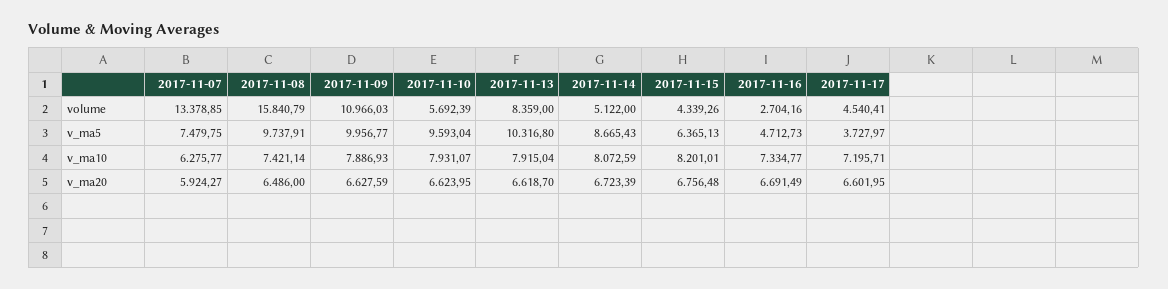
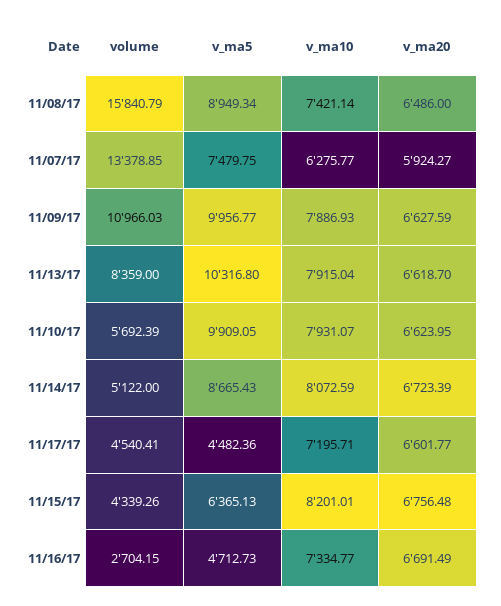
  {
    "2017-11-07": {
      "volume": 13378.85,
      "v_ma5": 7479.75,
      "v_ma10": 6275.77,
      "v_ma20": 5924.27
    },
    "2017-11-08": {
      "volume": 15840.79,
-     "v_ma5": 9737.91,
+     "v_ma5": 8949.34,
      "v_ma10": 7421.14,
      "v_ma20": 6486
    },
    "2017-11-09": {
      "volume": 10966.03,
      "v_ma5": 9956.77,
      "v_ma10": 7886.93,
      "v_ma20": 6627.59
    },
    "2017-11-10": {
      "volume": 5692.39,
-     "v_ma5": 9593.04,
+     "v_ma5": 9909.05,
      "v_ma10": 7931.07,
      "v_ma20": 6623.95
    },
    "2017-11-13": {
      "volume": 8359,
      "v_ma5": 10316.8,
      "v_ma10": 7915.04,
      "v_ma20": 6618.7
    },
    "2017-11-14": {
      "volume": 5122,
      "v_ma5": 8665.43,
      "v_ma10": 8072.59,
      "v_ma20": 6723.39
    },
    "2017-11-15": {
      "volume": 4339.26,
      "v_ma5": 6365.13,
      "v_ma10": 8201.01,
      "v_ma20": 6756.48
    },
    "2017-11-16": {
-     "volume": 2704.16,
+     "volume": 2704.15,
      "v_ma5": 4712.73,
      "v_ma10": 7334.77,
      "v_ma20": 6691.49
    },
    "2017-11-17": {
      "volume": 4540.41,
-     "v_ma5": 3727.97,
+     "v_ma5": 4482.36,
      "v_ma10": 7195.71,
-     "v_ma20": 6601.95
+     "v_ma20": 6601.77
    }
  }

